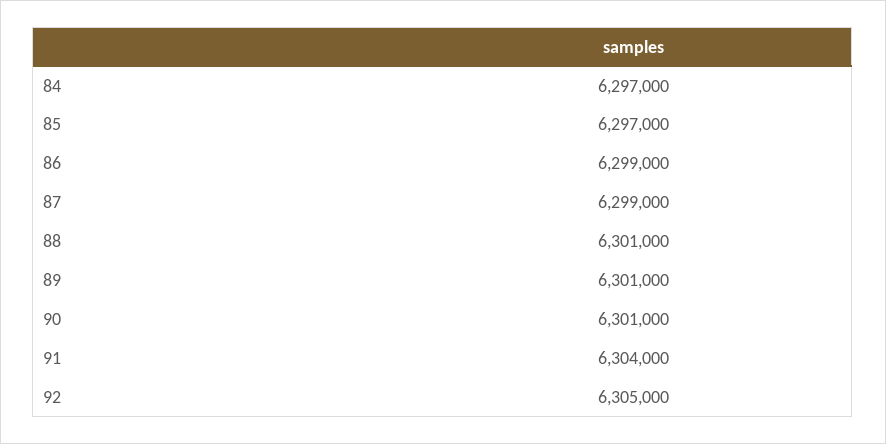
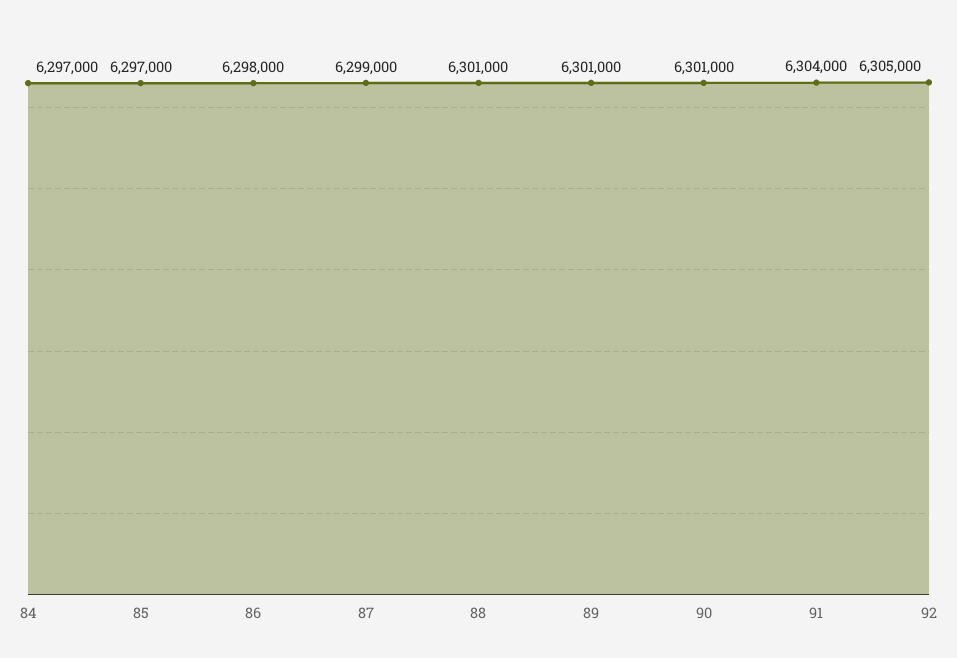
  {
    "84": 6297000,
    "85": 6297000,
-   "86": 6299000,
+   "86": 6298000,
    "87": 6299000,
    "88": 6301000,
    "89": 6301000,
    "90": 6301000,
    "91": 6304000,
    "92": 6305000
  }

